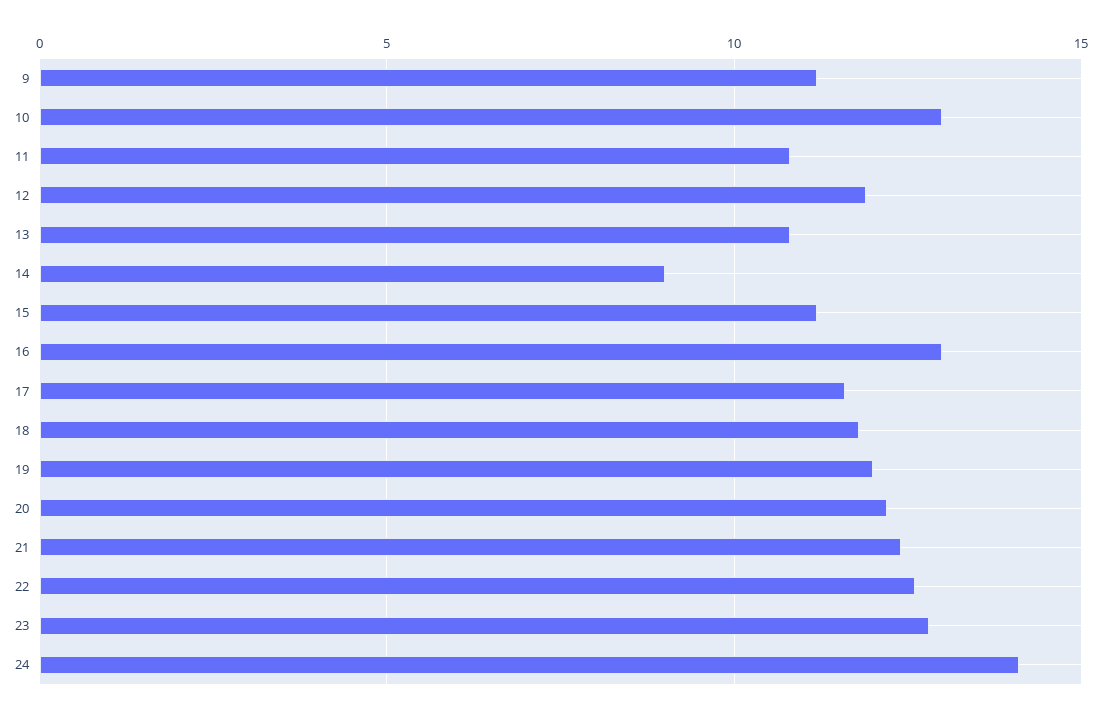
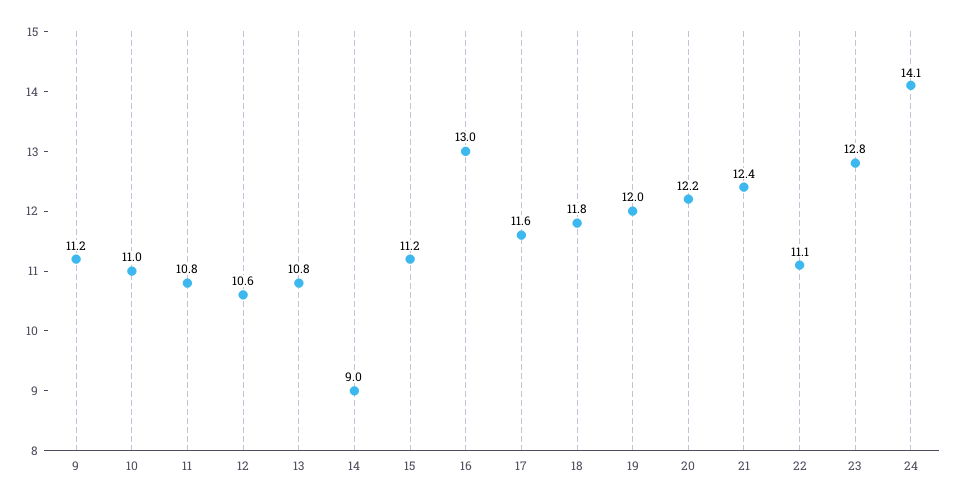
  {
    "9": 11.2,
-   "10": 13,
+   "10": 11,
    "11": 10.8,
-   "12": 12,
+   "12": 10.6,
    "13": 10.8,
    "14": 9,
    "15": 11.2,
    "16": 13,
    "17": 11.6,
    "18": 11.8,
    "19": 12,
    "20": 12.2,
    "21": 12.4,
-   "22": 12.5,
+   "22": 11.1,
    "23": 12.8,
    "24": 14.1
  }

